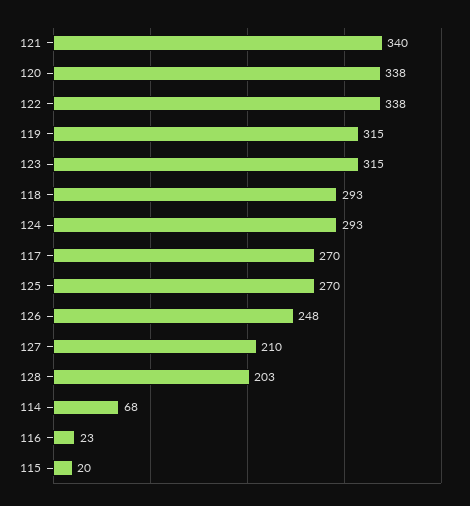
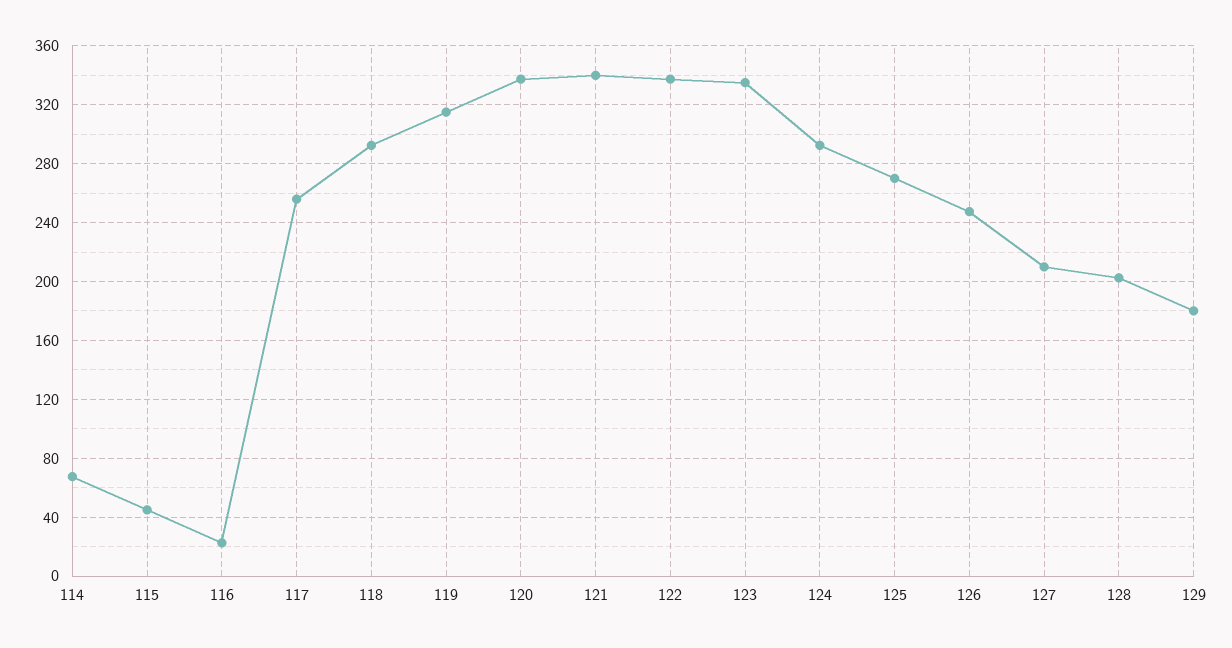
  {
    "121": 340,
    "120": 338,
    "122": 338,
    "119": 315,
-   "123": 315,
+   "123": 335,
    "118": 293,
    "124": 293,
-   "117": 270,
+   "117": 255,
    "125": 270,
    "126": 248,
    "127": 210,
    "128": 203,
    "114": 68,
    "116": 23,
-   "115": 20
+   "115": 45,
+   "129": 180
  }

